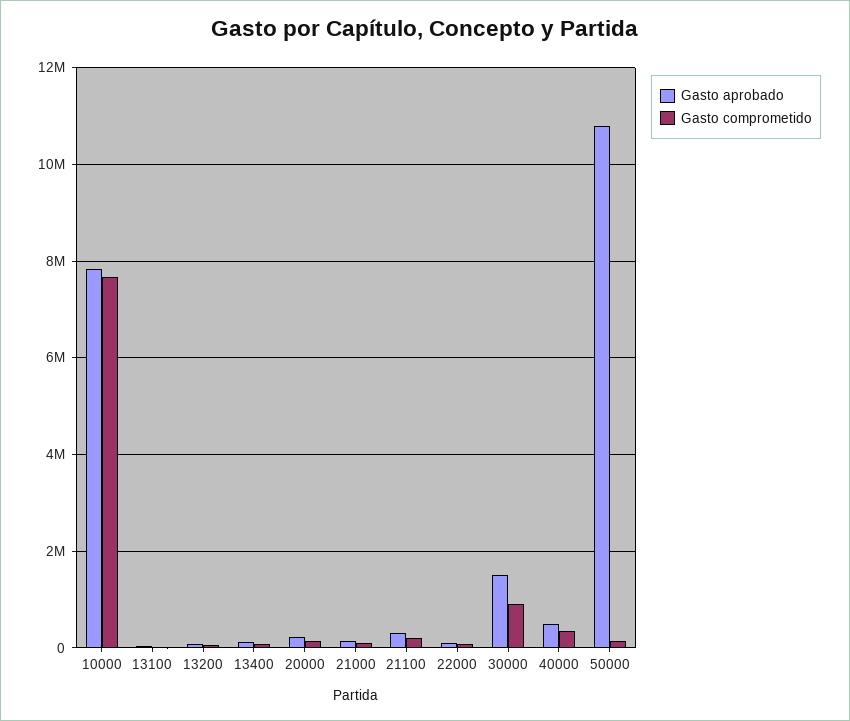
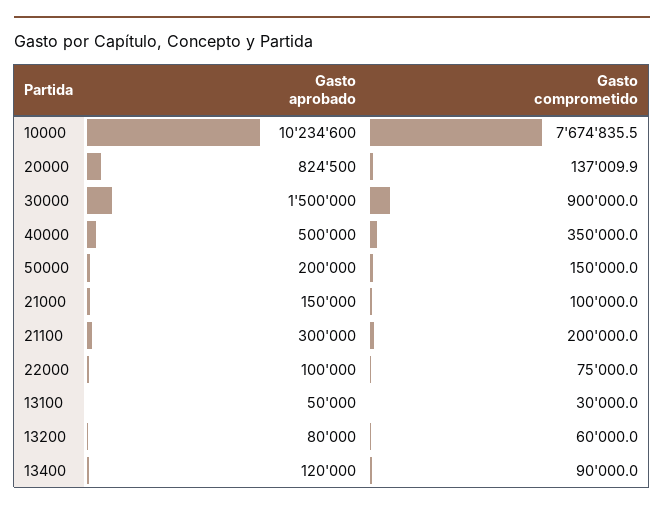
  {
    "Gasto aprobado": {
-     "10000": 7800000,
+     "10000": 10234600,
      "13100": 50000,
      "13200": 80000,
      "13400": 120000,
-     "20000": 200000,
+     "20000": 824500,
      "21000": 150000,
      "21100": 300000,
      "22000": 100000,
      "30000": 1500000,
      "40000": 500000,
-     "50000": 10800000
+     "50000": 200000
    },
    "Gasto comprometido": {
      "10000": 7674835.5,
      "13100": 30000,
      "13200": 60000,
      "13400": 90000,
      "20000": 137009.9,
      "21000": 100000,
      "21100": 200000,
      "22000": 75000,
      "30000": 900000,
      "40000": 350000,
      "50000": 150000
    }
  }

